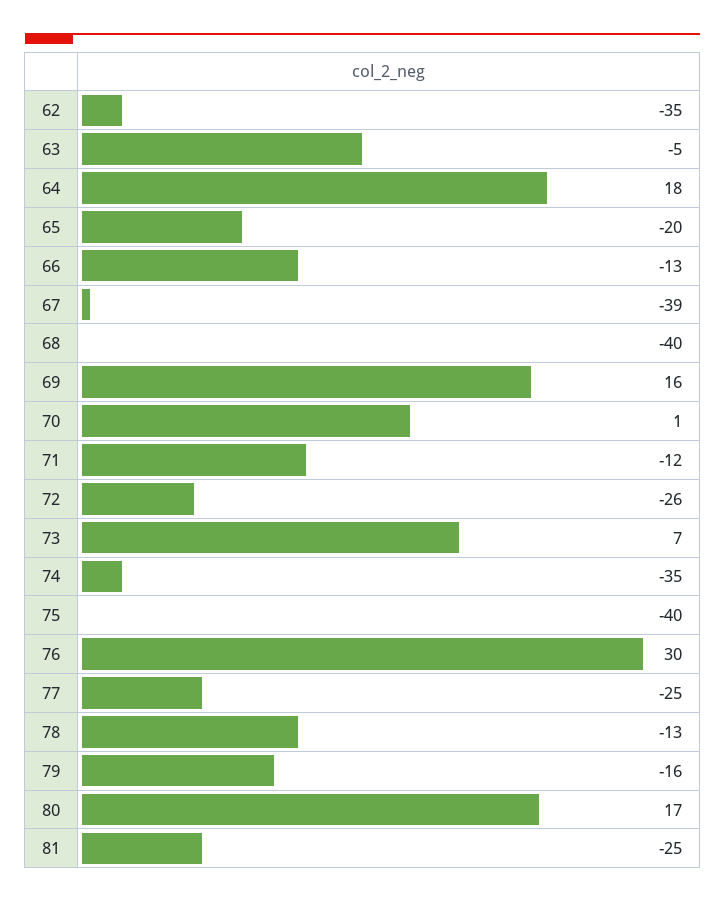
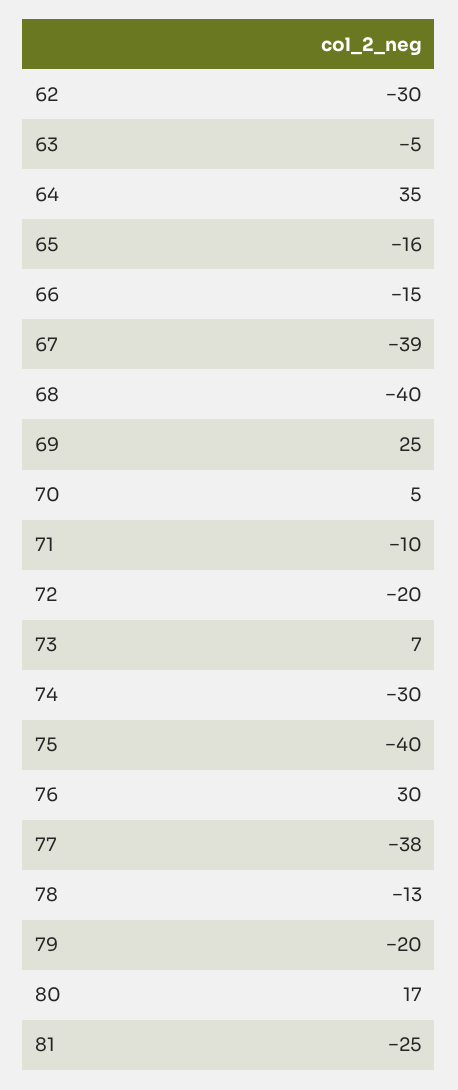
  {
-   "62": -35,
+   "62": -30,
    "63": -5,
-   "64": 18,
+   "64": 35,
-   "65": -20,
+   "65": -16,
-   "66": -13,
+   "66": -15,
    "67": -39,
    "68": -40,
-   "69": 16,
+   "69": 25,
-   "70": 1,
+   "70": 5,
-   "71": -12,
+   "71": -10,
-   "72": -26,
+   "72": -20,
    "73": 7,
-   "74": -35,
+   "74": -30,
    "75": -40,
    "76": 30,
-   "77": -25,
+   "77": -38,
    "78": -13,
-   "79": -16,
+   "79": -20,
    "80": 17,
    "81": -25
  }

